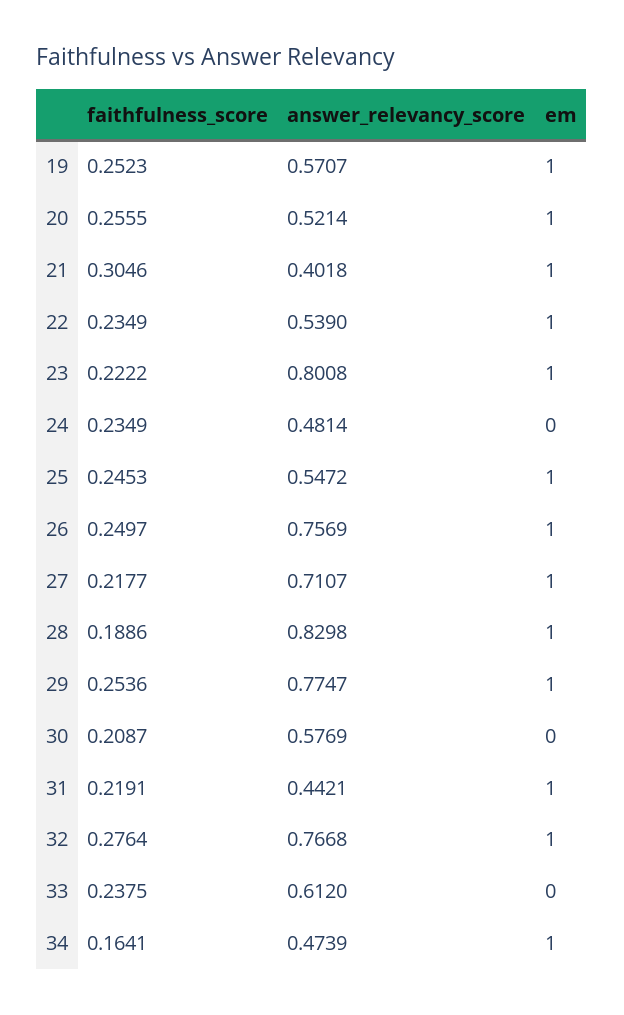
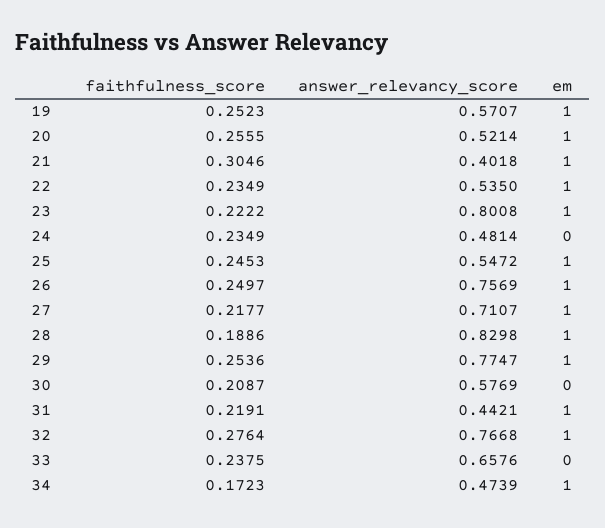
  {
    "faithfulness_score": {
      "19": 0.2523,
      "20": 0.2555,
      "21": 0.3046,
      "22": 0.2349,
      "23": 0.2222,
      "24": 0.2349,
      "25": 0.2453,
      "26": 0.2497,
      "27": 0.2177,
      "28": 0.1886,
      "29": 0.2536,
      "30": 0.2087,
      "31": 0.2191,
      "32": 0.2764,
      "33": 0.2375,
-     "34": 0.1641
+     "34": 0.1723
    },
    "answer_relevancy_score": {
      "19": 0.5707,
      "20": 0.5214,
      "21": 0.4018,
-     "22": 0.539,
+     "22": 0.535,
      "23": 0.8008,
      "24": 0.4814,
      "25": 0.5472,
      "26": 0.7569,
      "27": 0.7107,
      "28": 0.8298,
      "29": 0.7747,
      "30": 0.5769,
      "31": 0.4421,
      "32": 0.7668,
-     "33": 0.612,
+     "33": 0.6576,
      "34": 0.4739
    },
    "em": {
      "19": 1,
      "20": 1,
      "21": 1,
      "22": 1,
      "23": 1,
      "24": 0,
      "25": 1,
      "26": 1,
      "27": 1,
      "28": 1,
      "29": 1,
      "30": 0,
      "31": 1,
      "32": 1,
      "33": 0,
      "34": 1
    }
  }

